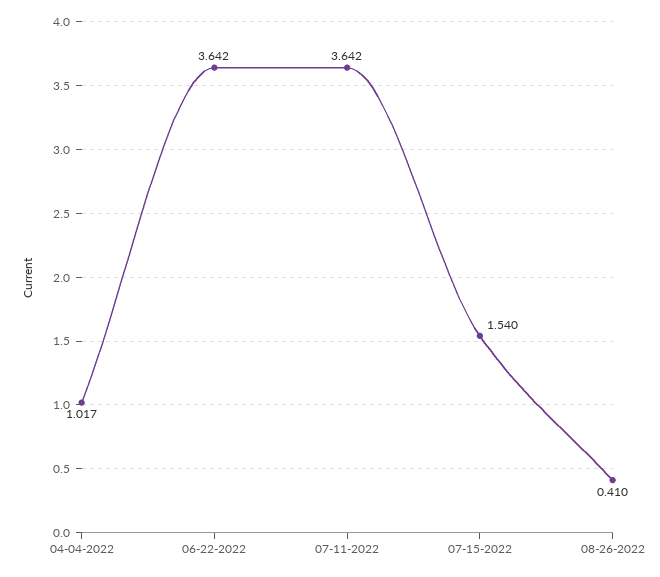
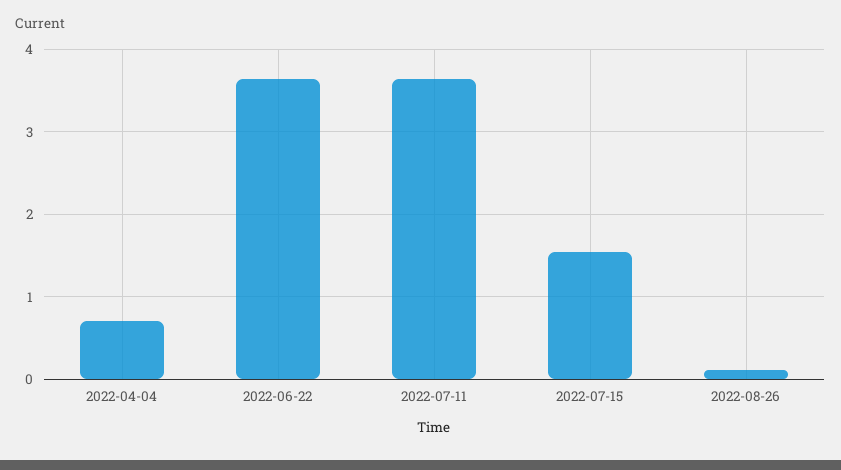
  {
-   "04-04-2022": 1.017,
+   "04-04-2022": 0.7,
    "06-22-2022": 3.642,
    "07-11-2022": 3.642,
    "07-15-2022": 1.54,
-   "08-26-2022": 0.41
+   "08-26-2022": 0.1
  }

